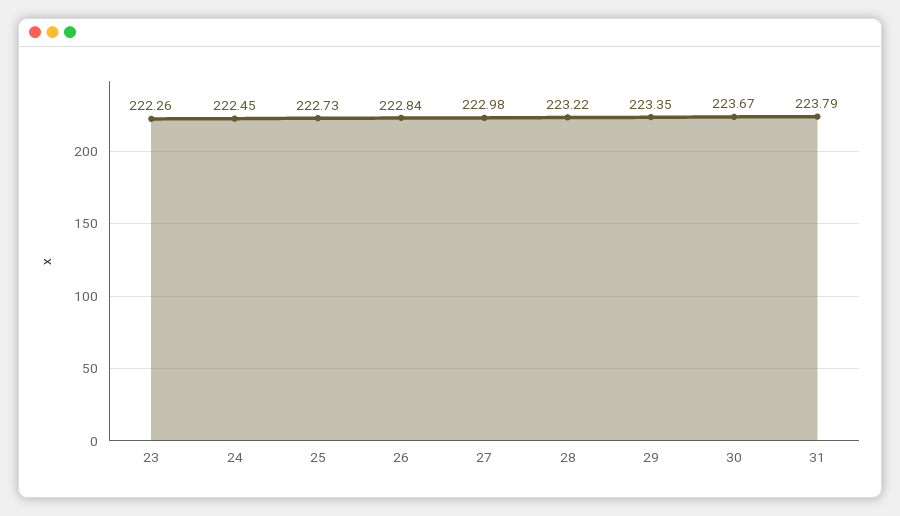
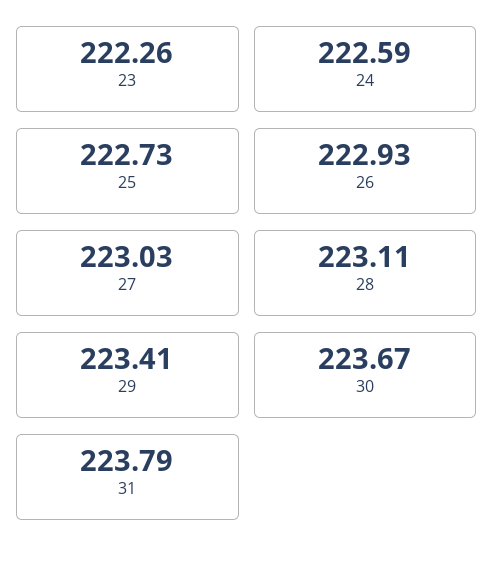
  {
    "23": 222.26,
-   "24": 222.45,
+   "24": 222.59,
    "25": 222.73,
-   "26": 222.84,
+   "26": 222.93,
-   "27": 222.98,
+   "27": 223.03,
-   "28": 223.22,
+   "28": 223.11,
-   "29": 223.35,
+   "29": 223.41,
    "30": 223.67,
    "31": 223.79
  }

